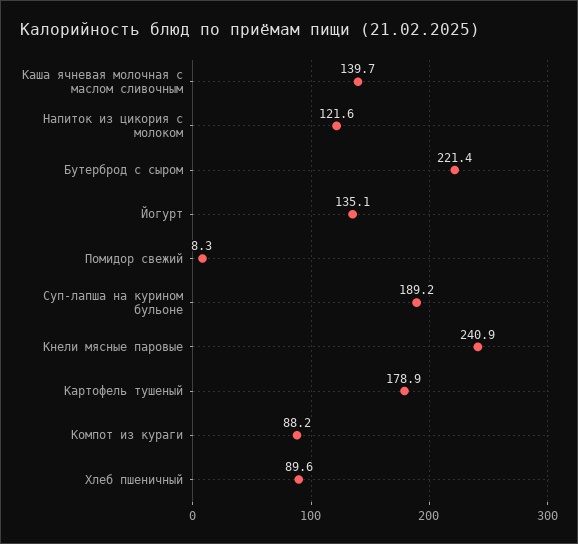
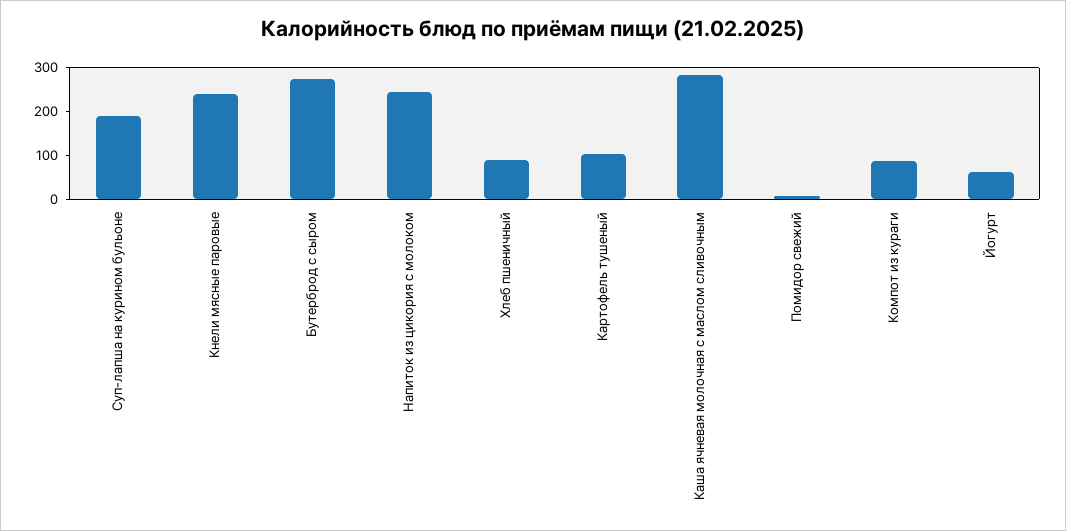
  {
-   "Каша ячневая молочная с маслом сливочным": 139.7,
+   "Каша ячневая молочная с маслом сливочным": 280,
-   "Напиток из цикория с молоком": 121.6,
+   "Напиток из цикория с молоком": 240,
-   "Бутерброд с сыром": 221.4,
+   "Бутерброд с сыром": 280,
-   "Йогурт": 135.1,
+   "Йогурт": 60,
    "Помидор свежий": 8.3,
    "Суп-лапша на курином бульоне": 189.2,
    "Кнели мясные паровые": 240.9,
-   "Картофель тушеный": 178.9,
+   "Картофель тушеный": 100,
    "Компот из кураги": 88.2,
    "Хлеб пшеничный": 89.6
  }

